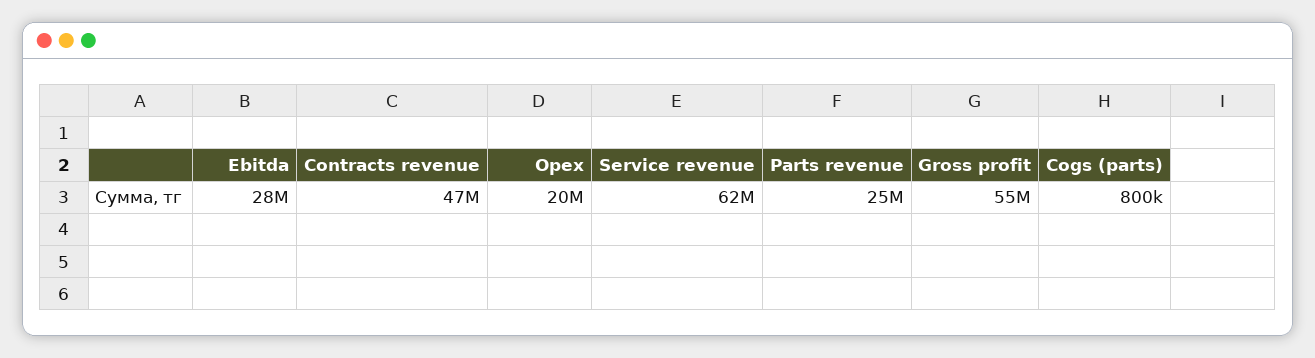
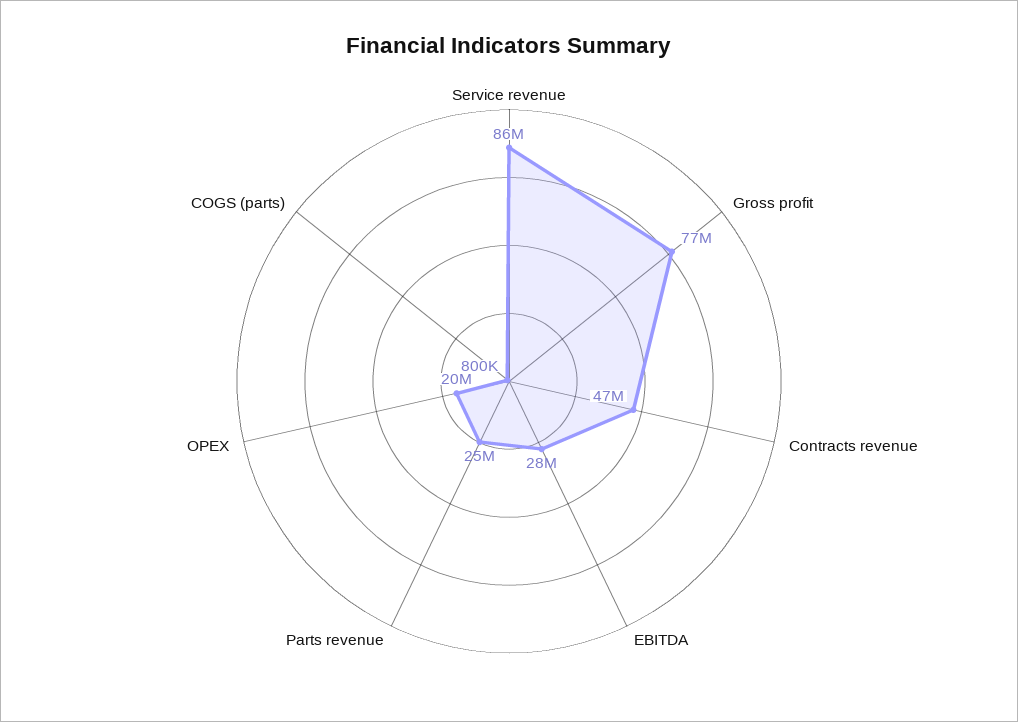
  {
    "Ebitda": 28000000,
    "Contracts revenue": 47000000,
    "Opex": 20000000,
-   "Service revenue": 62000000,
+   "Service revenue": 86000000,
    "Parts revenue": 25000000,
-   "Gross profit": 55000000,
+   "Gross profit": 77000000,
    "Cogs (parts)": 800000
  }

